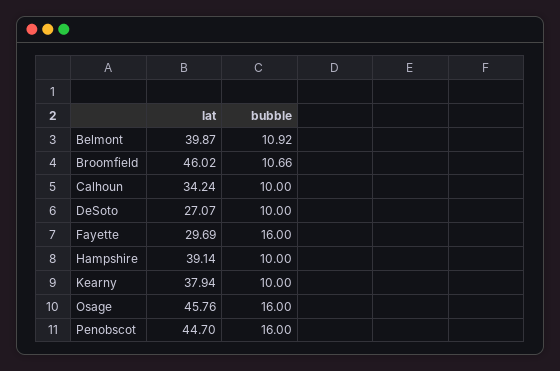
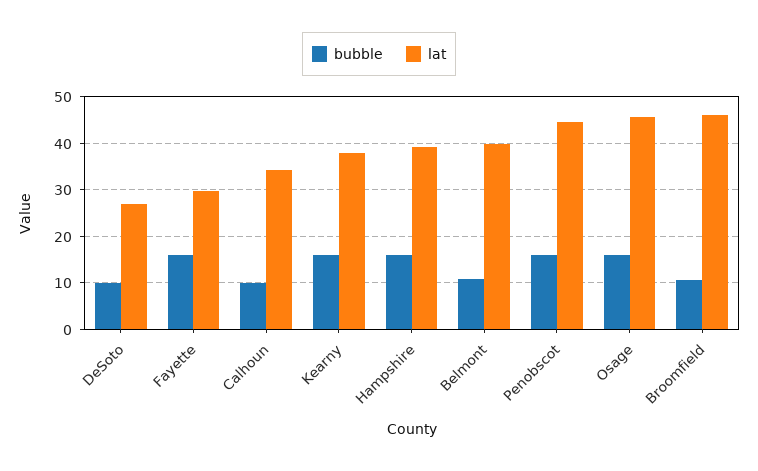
  {
    "lat": {
      "Belmont": 39.87,
      "Broomfield": 46.02,
      "Calhoun": 34.24,
      "DeSoto": 27.07,
      "Fayette": 29.69,
      "Hampshire": 39.14,
      "Kearny": 37.94,
      "Osage": 45.76,
      "Penobscot": 44.7
    },
    "bubble": {
      "Belmont": 10.92,
      "Broomfield": 10.66,
      "Calhoun": 10,
      "DeSoto": 10,
      "Fayette": 16,
-     "Hampshire": 10,
+     "Hampshire": 16,
-     "Kearny": 10,
+     "Kearny": 16,
      "Osage": 16,
      "Penobscot": 16
    }
  }

